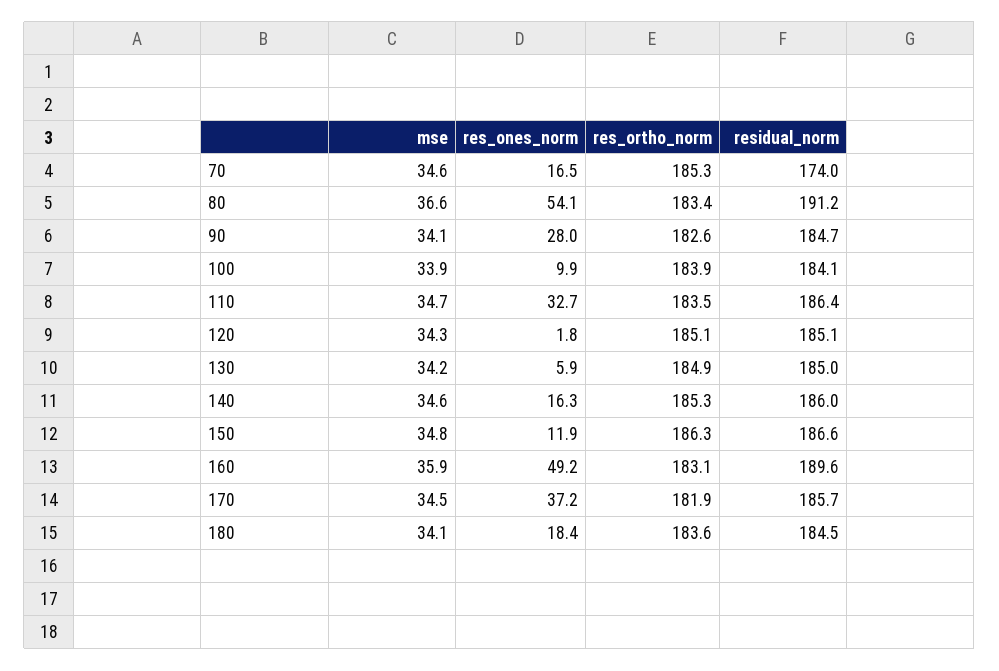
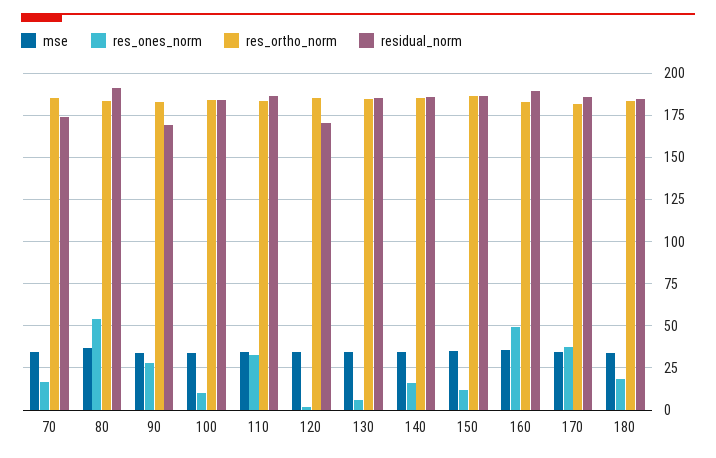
  {
    "mse": {
      "70": 34.6,
      "80": 36.6,
      "90": 34.1,
      "100": 33.9,
      "110": 34.7,
      "120": 34.3,
      "130": 34.2,
      "140": 34.6,
      "150": 34.8,
      "160": 35.9,
      "170": 34.5,
      "180": 34.1
    },
    "res_ones_norm": {
      "70": 16.5,
      "80": 54.1,
      "90": 28,
      "100": 9.9,
      "110": 32.7,
      "120": 1.8,
      "130": 5.9,
      "140": 16.3,
      "150": 11.9,
      "160": 49.2,
      "170": 37.2,
      "180": 18.4
    },
    "res_ortho_norm": {
      "70": 185.3,
      "80": 183.4,
      "90": 182.6,
      "100": 183.9,
      "110": 183.5,
      "120": 185.1,
      "130": 184.9,
      "140": 185.3,
      "150": 186.3,
      "160": 183.1,
      "170": 181.9,
      "180": 183.6
    },
    "residual_norm": {
      "70": 174,
      "80": 191.2,
-     "90": 184.7,
+     "90": 170,
      "100": 184.1,
      "110": 186.4,
-     "120": 185.1,
+     "120": 170,
      "130": 185,
      "140": 186,
      "150": 186.6,
      "160": 189.6,
      "170": 185.7,
      "180": 184.5
    }
  }

